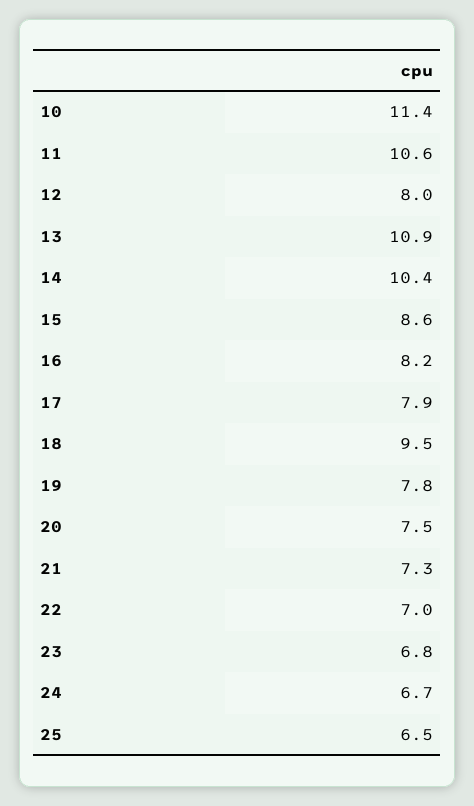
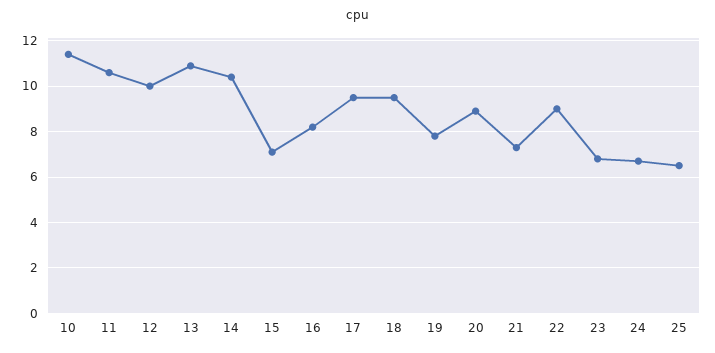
  {
    "10": 11.4,
    "11": 10.6,
-   "12": 8,
+   "12": 10,
    "13": 10.9,
    "14": 10.4,
-   "15": 8.6,
+   "15": 7,
    "16": 8.2,
-   "17": 7.9,
+   "17": 9.5,
    "18": 9.5,
    "19": 7.8,
-   "20": 7.5,
+   "20": 9,
    "21": 7.3,
-   "22": 7,
+   "22": 9,
    "23": 6.8,
    "24": 6.7,
    "25": 6.5
  }

